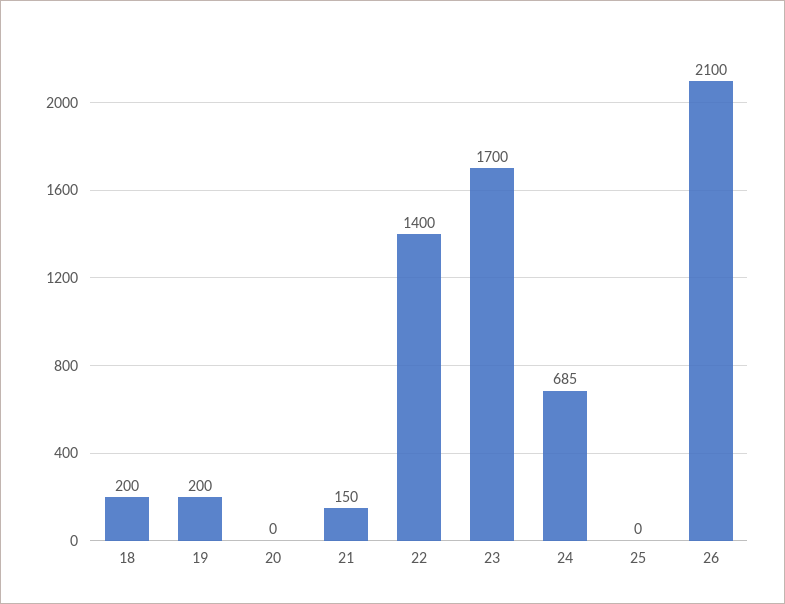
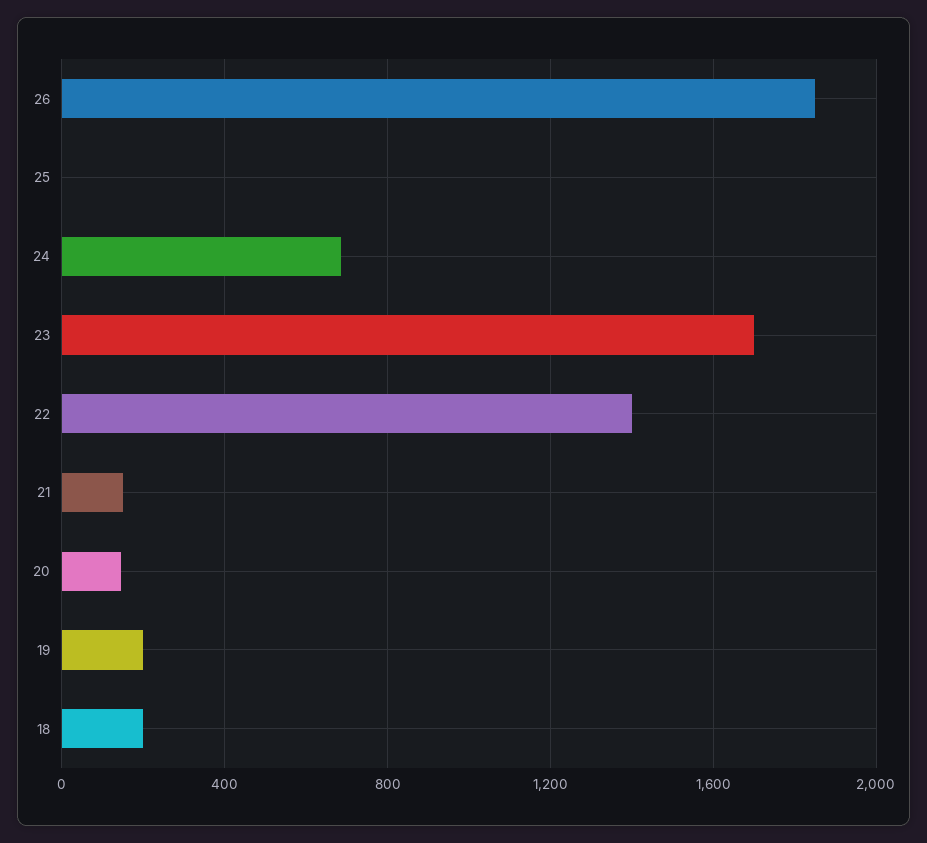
  {
    "18": 200,
    "19": 200,
-   "20": 0,
+   "20": 150,
    "21": 150,
    "22": 1400,
    "23": 1700,
    "24": 685,
    "25": 0,
-   "26": 2100
+   "26": 1850
  }

